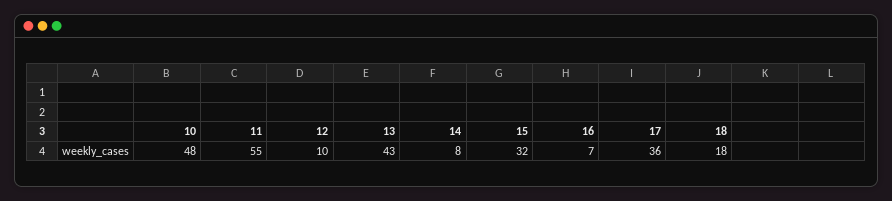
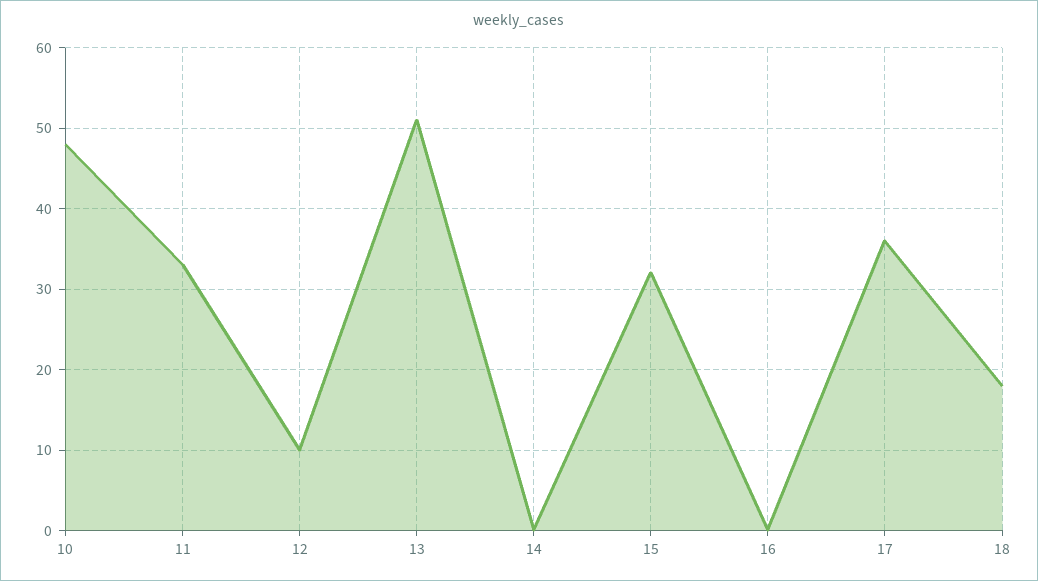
  {
    "10": 48,
-   "11": 55,
+   "11": 33,
    "12": 10,
-   "13": 43,
+   "13": 51,
-   "14": 8,
+   "14": 0,
    "15": 32,
-   "16": 7,
+   "16": 0,
    "17": 36,
    "18": 18
  }

